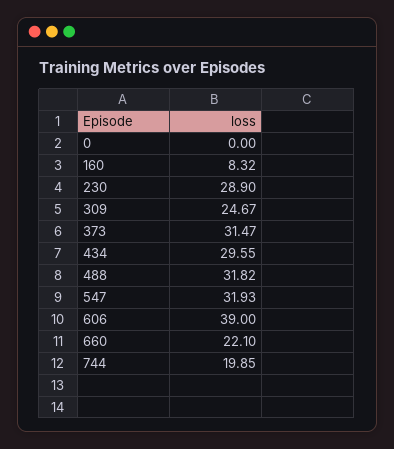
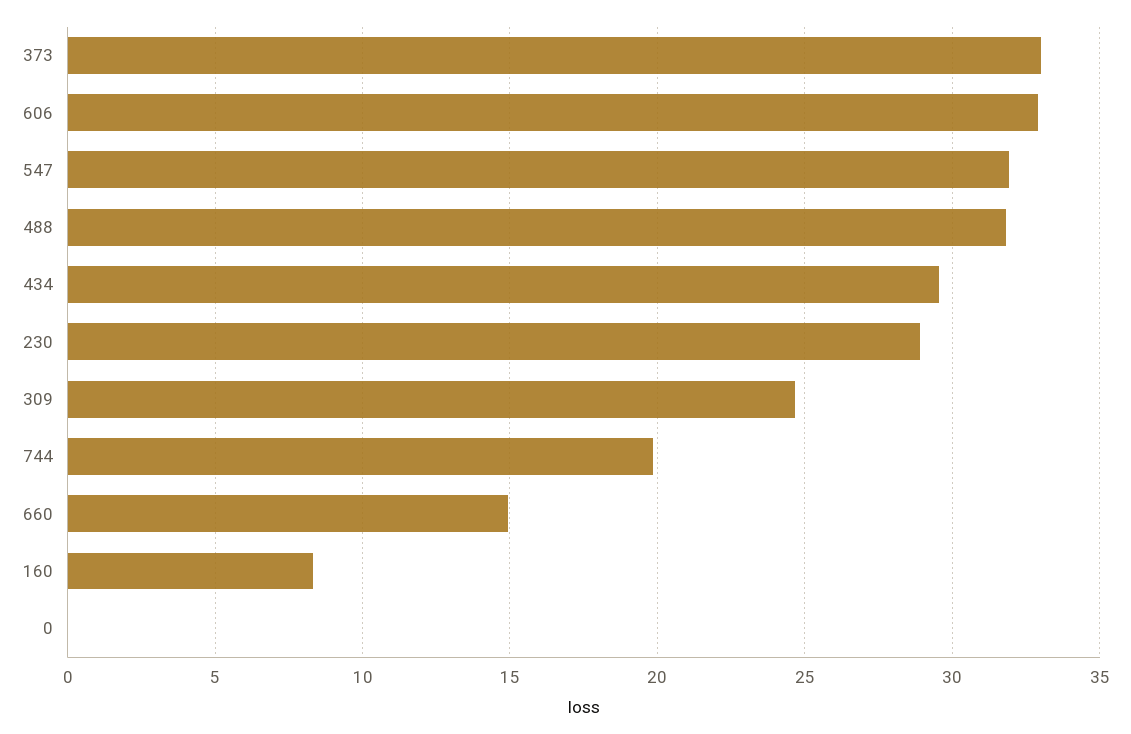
  {
    "0": 0,
    "160": 8.32,
    "230": 28.9,
    "309": 24.67,
-   "373": 31.47,
+   "373": 33,
    "434": 29.55,
    "488": 31.82,
    "547": 31.93,
-   "606": 39,
+   "606": 33,
-   "660": 22.1,
+   "660": 15,
    "744": 19.85
  }

